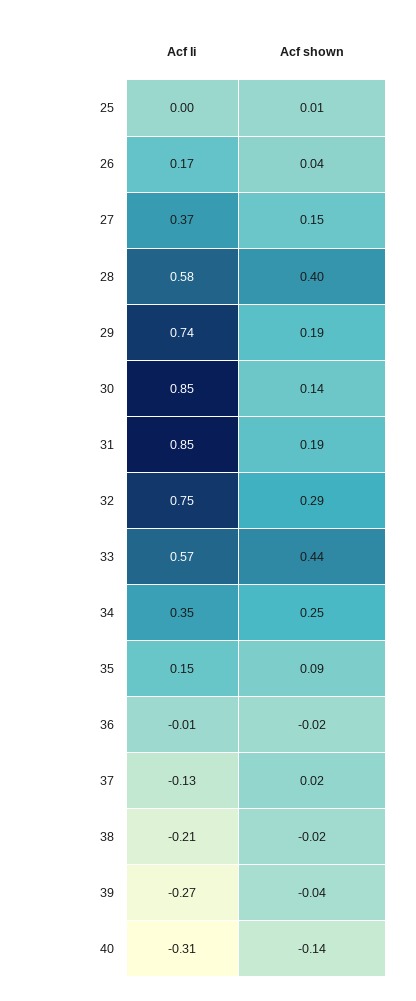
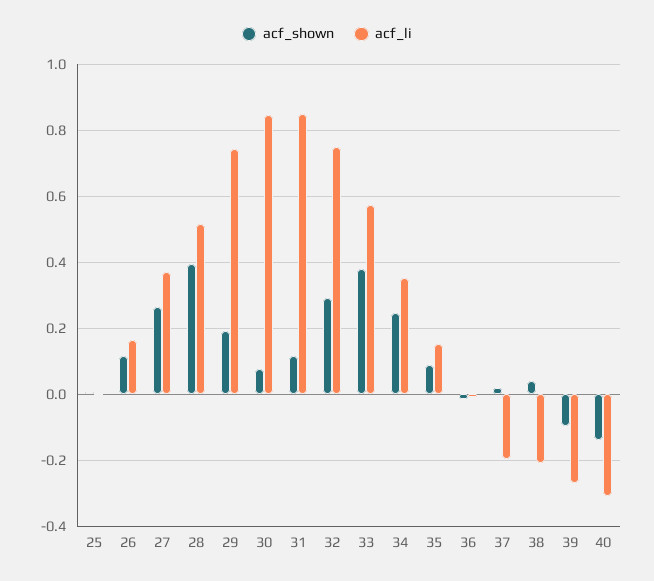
  {
    "Acf li": {
      "25": 0,
      "26": 0.17,
      "27": 0.37,
-     "28": 0.58,
+     "28": 0.52,
      "29": 0.74,
      "30": 0.85,
      "31": 0.85,
      "32": 0.75,
      "33": 0.57,
      "34": 0.35,
      "35": 0.15,
      "36": -0.01,
-     "37": -0.13,
+     "37": -0.2,
      "38": -0.21,
      "39": -0.27,
      "40": -0.31
    },
    "Acf shown": {
      "25": 0.01,
-     "26": 0.04,
+     "26": 0.12,
-     "27": 0.15,
+     "27": 0.26,
      "28": 0.4,
      "29": 0.19,
-     "30": 0.14,
+     "30": 0.08,
-     "31": 0.19,
+     "31": 0.12,
      "32": 0.29,
-     "33": 0.44,
+     "33": 0.38,
      "34": 0.25,
      "35": 0.09,
      "36": -0.02,
      "37": 0.02,
-     "38": -0.02,
+     "38": 0.04,
-     "39": -0.04,
+     "39": -0.1,
      "40": -0.14
    }
  }

